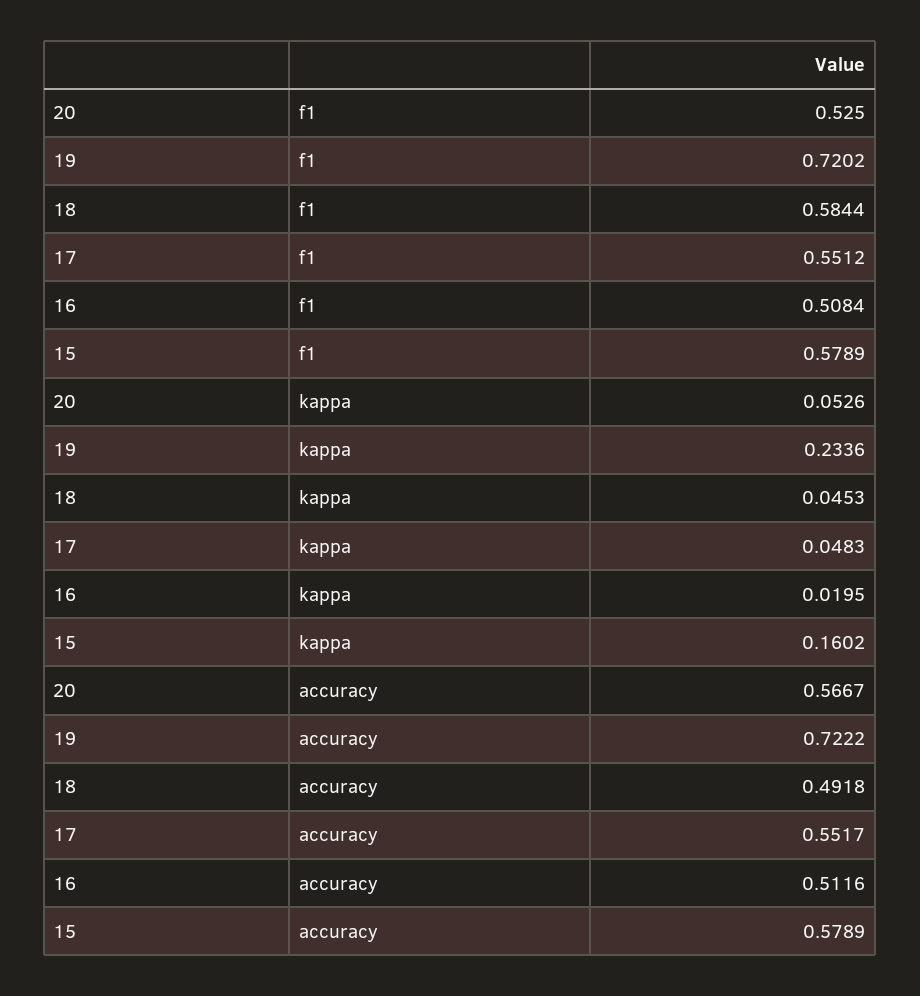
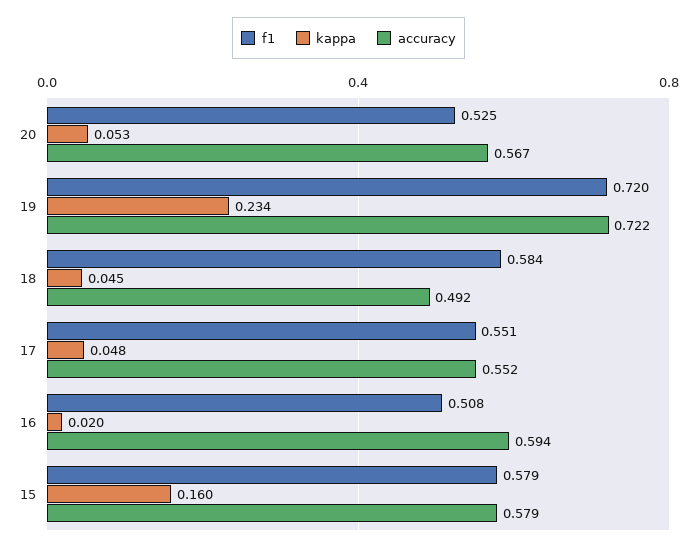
  {
    "f1": {
      "20": 0.525,
      "19": 0.7202,
      "18": 0.5844,
      "17": 0.5512,
      "16": 0.5084,
      "15": 0.5789
    },
    "kappa": {
      "20": 0.0526,
      "19": 0.2336,
      "18": 0.0453,
      "17": 0.0483,
      "16": 0.0195,
      "15": 0.1602
    },
    "accuracy": {
      "20": 0.5667,
      "19": 0.7222,
      "18": 0.4918,
      "17": 0.5517,
-     "16": 0.5116,
+     "16": 0.594,
      "15": 0.5789
    }
  }

